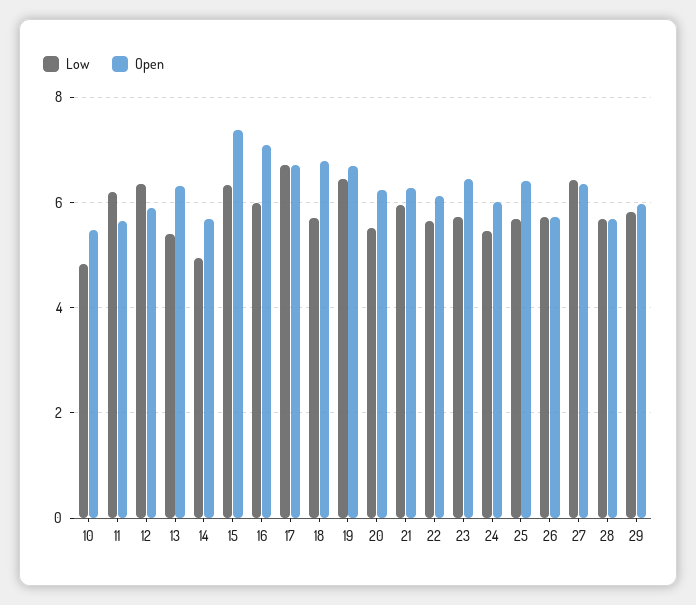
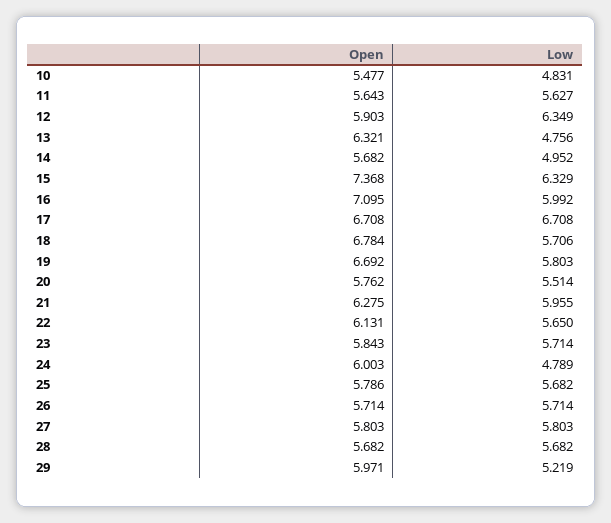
  {
    "Low": {
      "10": 4.831,
-     "11": 6.2,
+     "11": 5.627,
      "12": 6.349,
-     "13": 5.4,
+     "13": 4.756,
      "14": 4.952,
      "15": 6.329,
      "16": 5.992,
      "17": 6.708,
      "18": 5.706,
-     "19": 6.4,
+     "19": 5.803,
      "20": 5.514,
      "21": 5.955,
      "22": 5.65,
      "23": 5.714,
-     "24": 5.4,
+     "24": 4.789,
      "25": 5.682,
      "26": 5.714,
-     "27": 6.4,
+     "27": 5.803,
      "28": 5.682,
-     "29": 5.8
+     "29": 5.219
    },
    "Open": {
      "10": 5.477,
      "11": 5.643,
      "12": 5.903,
      "13": 6.321,
      "14": 5.682,
      "15": 7.368,
      "16": 7.095,
      "17": 6.708,
      "18": 6.784,
      "19": 6.692,
-     "20": 6.2,
+     "20": 5.762,
      "21": 6.275,
      "22": 6.131,
-     "23": 6.4,
+     "23": 5.843,
      "24": 6.003,
-     "25": 6.4,
+     "25": 5.786,
      "26": 5.714,
-     "27": 6.4,
+     "27": 5.803,
      "28": 5.682,
      "29": 5.971
    }
  }

